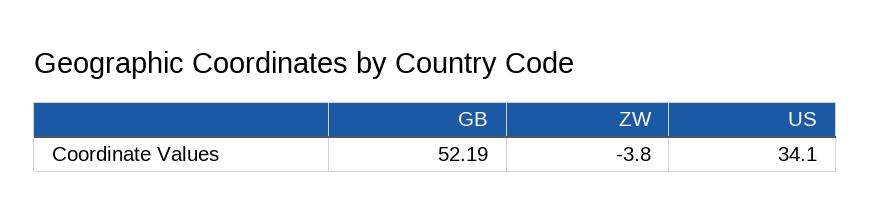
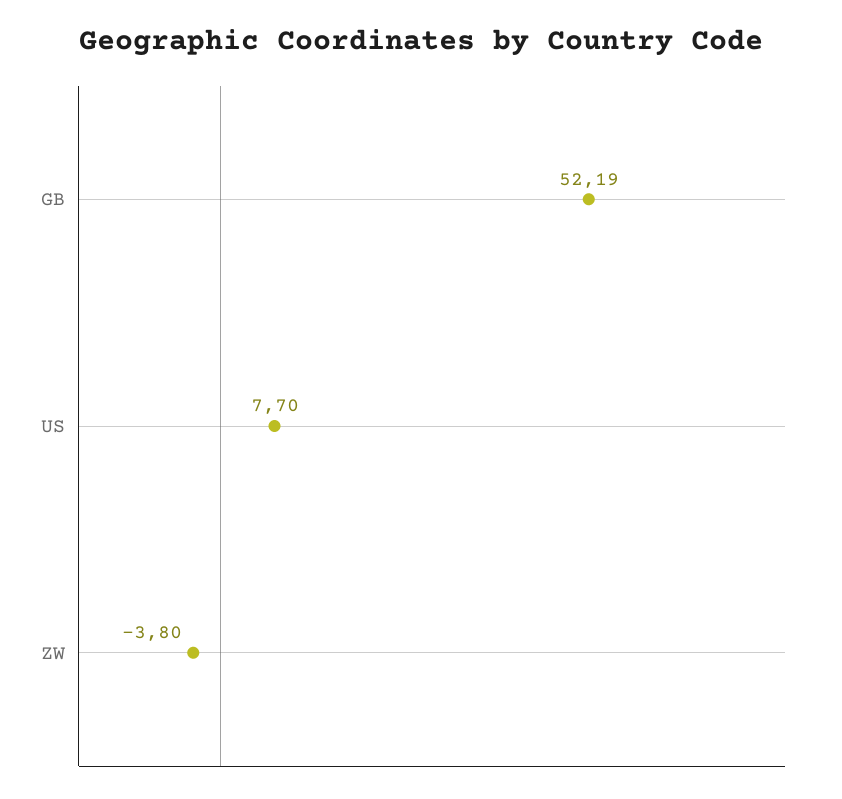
  {
    "GB": 52.19,
    "ZW": -3.8,
-   "US": 34.1
+   "US": 7.7
  }

